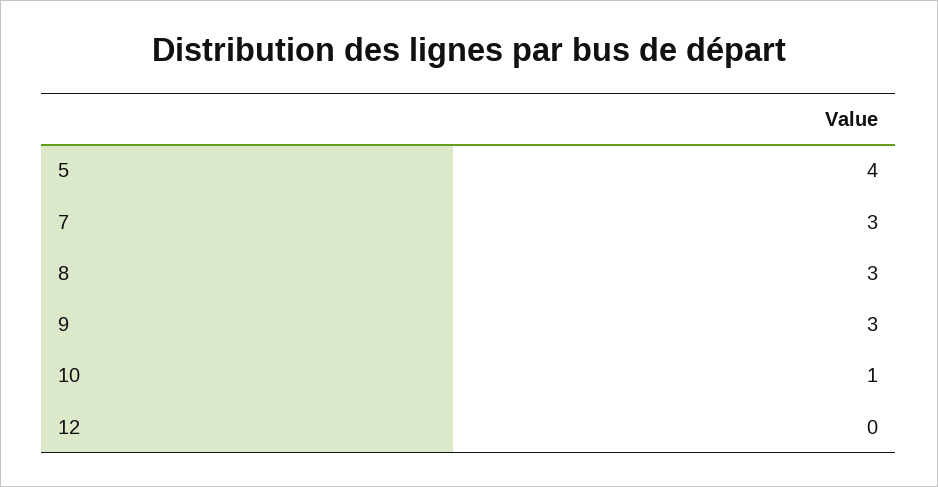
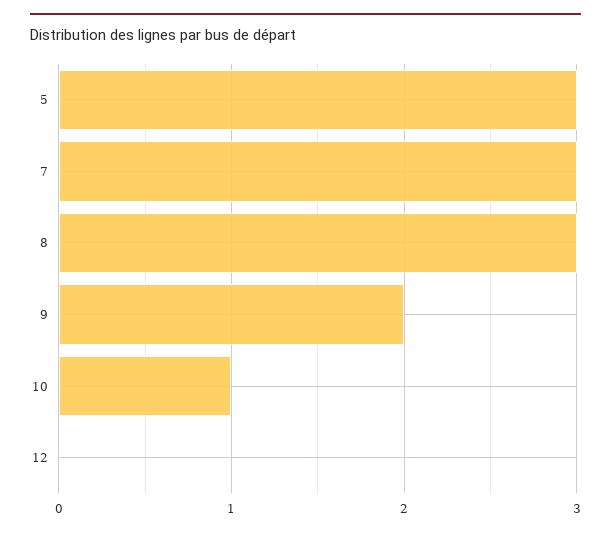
  {
-   "5": 4,
+   "5": 3,
    "7": 3,
    "8": 3,
-   "9": 3,
+   "9": 2,
    "10": 1,
    "12": 0
  }

